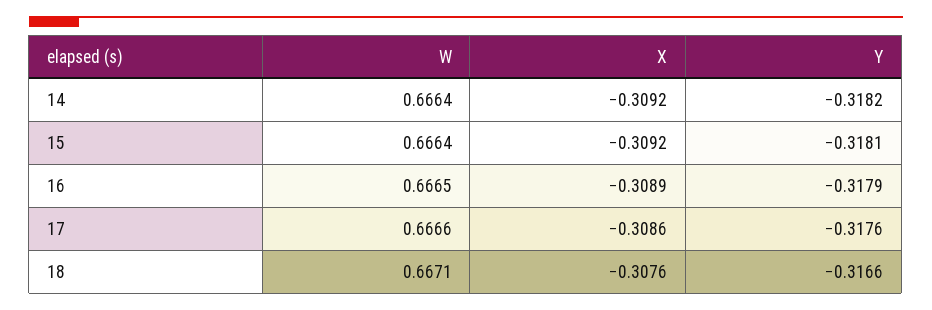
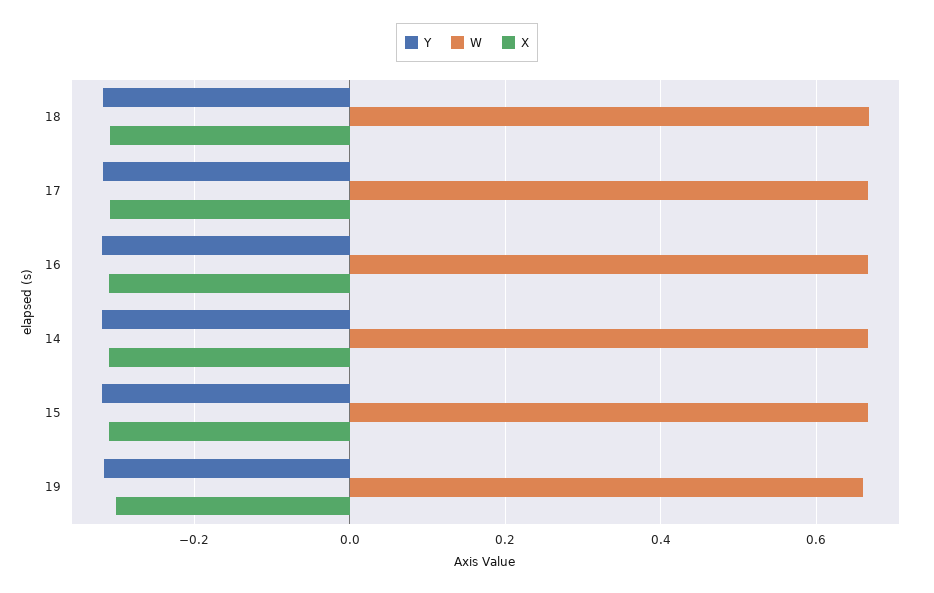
  {
    "W": {
      "14": 0.6664,
      "15": 0.6664,
      "16": 0.6665,
      "17": 0.6666,
-     "18": 0.6671
+     "18": 0.6671,
+     "19": 0.66
    },
    "X": {
      "14": -0.3092,
      "15": -0.3092,
      "16": -0.3089,
      "17": -0.3086,
-     "18": -0.3076
+     "18": -0.3076,
+     "19": -0.3
    },
    "Y": {
      "14": -0.3182,
      "15": -0.3181,
      "16": -0.3179,
      "17": -0.3176,
-     "18": -0.3166
+     "18": -0.3166,
+     "19": -0.32
    }
  }

